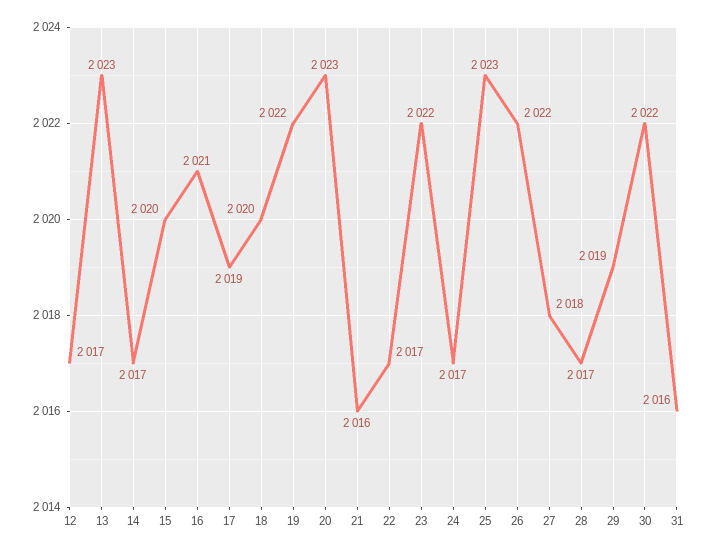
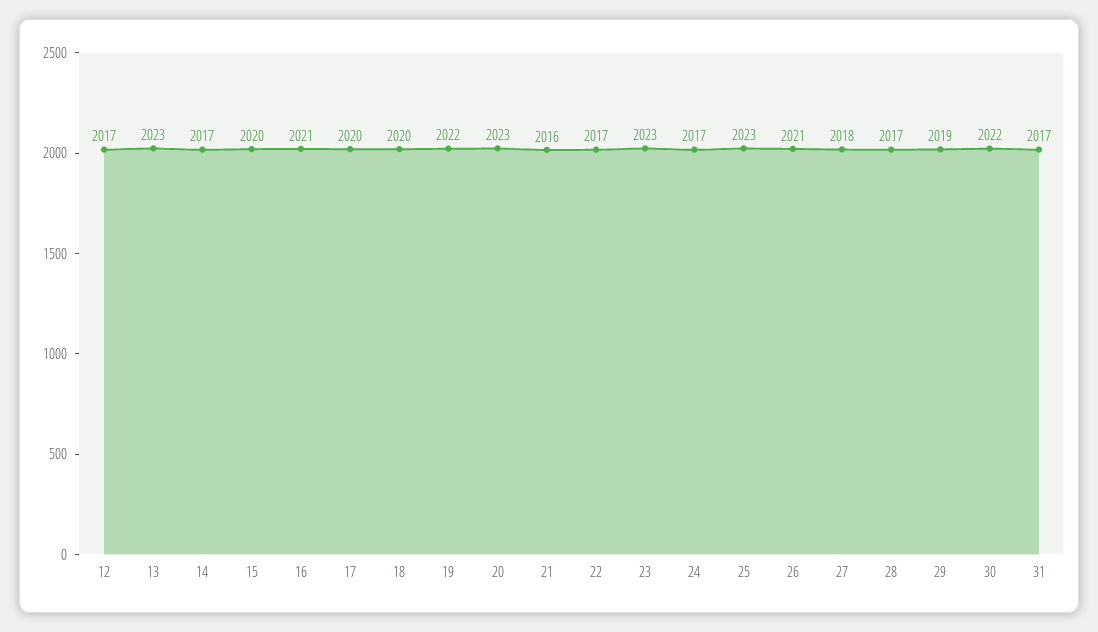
  {
    "12": 2017,
    "13": 2023,
    "14": 2017,
    "15": 2020,
    "16": 2021,
-   "17": 2019,
+   "17": 2020,
    "18": 2020,
    "19": 2022,
    "20": 2023,
    "21": 2016,
    "22": 2017,
-   "23": 2022,
+   "23": 2023,
    "24": 2017,
    "25": 2023,
-   "26": 2022,
+   "26": 2021,
    "27": 2018,
    "28": 2017,
    "29": 2019,
    "30": 2022,
-   "31": 2016
+   "31": 2017
  }

